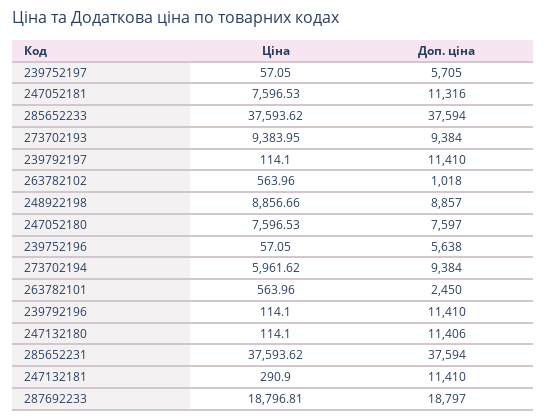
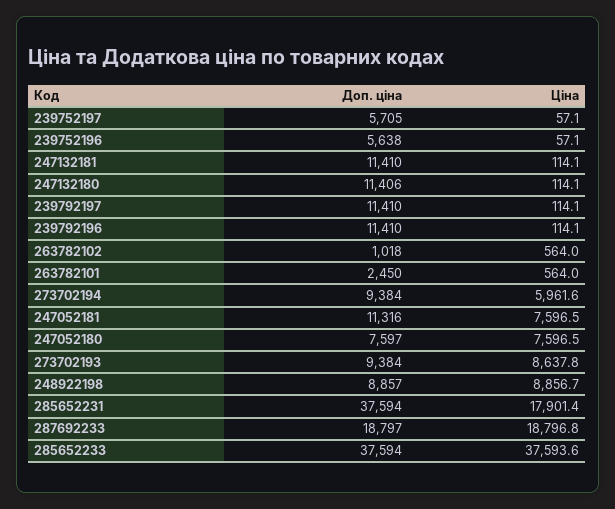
  {
    "Ціна": {
      "239752197": 57.05,
      "247052181": 7596.53,
      "285652233": 37593.62,
-     "273702193": 9383.95,
+     "273702193": 8637.8,
      "239792197": 114.1,
      "263782102": 563.96,
      "248922198": 8856.66,
      "247052180": 7596.53,
      "239752196": 57.05,
      "273702194": 5961.62,
      "263782101": 563.96,
      "239792196": 114.1,
      "247132180": 114.1,
-     "285652231": 37593.62,
+     "285652231": 17901.4,
-     "247132181": 290.9,
+     "247132181": 114.1,
      "287692233": 18796.81
    },
    "Доп. ціна": {
      "239752197": 5705,
      "247052181": 11316,
      "285652233": 37594,
      "273702193": 9384,
      "239792197": 11410,
      "263782102": 1018,
      "248922198": 8857,
      "247052180": 7597,
      "239752196": 5638,
      "273702194": 9384,
      "263782101": 2450,
      "239792196": 11410,
      "247132180": 11406,
      "285652231": 37594,
      "247132181": 11410,
      "287692233": 18797
    }
  }

